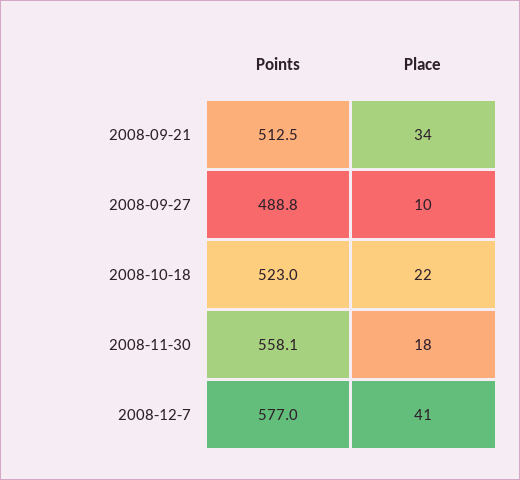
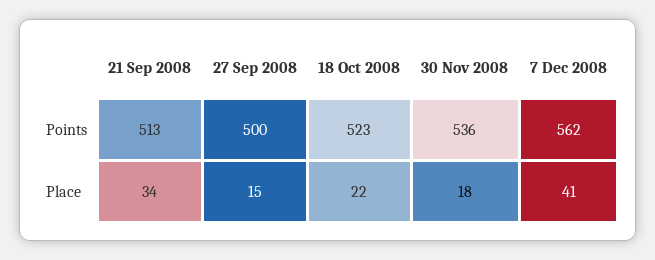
  {
    "Points": {
      "2008-09-21": 512.5,
-     "2008-09-27": 488.8,
+     "2008-09-27": 500,
      "2008-10-18": 523,
-     "2008-11-30": 558.1,
+     "2008-11-30": 536,
-     "2008-12-7": 577
+     "2008-12-7": 562
    },
    "Place": {
      "2008-09-21": 34,
-     "2008-09-27": 10,
+     "2008-09-27": 15,
      "2008-10-18": 22,
      "2008-11-30": 18,
      "2008-12-7": 41
    }
  }

